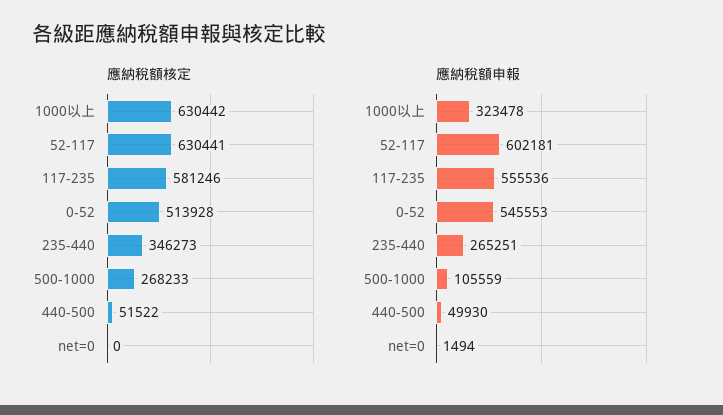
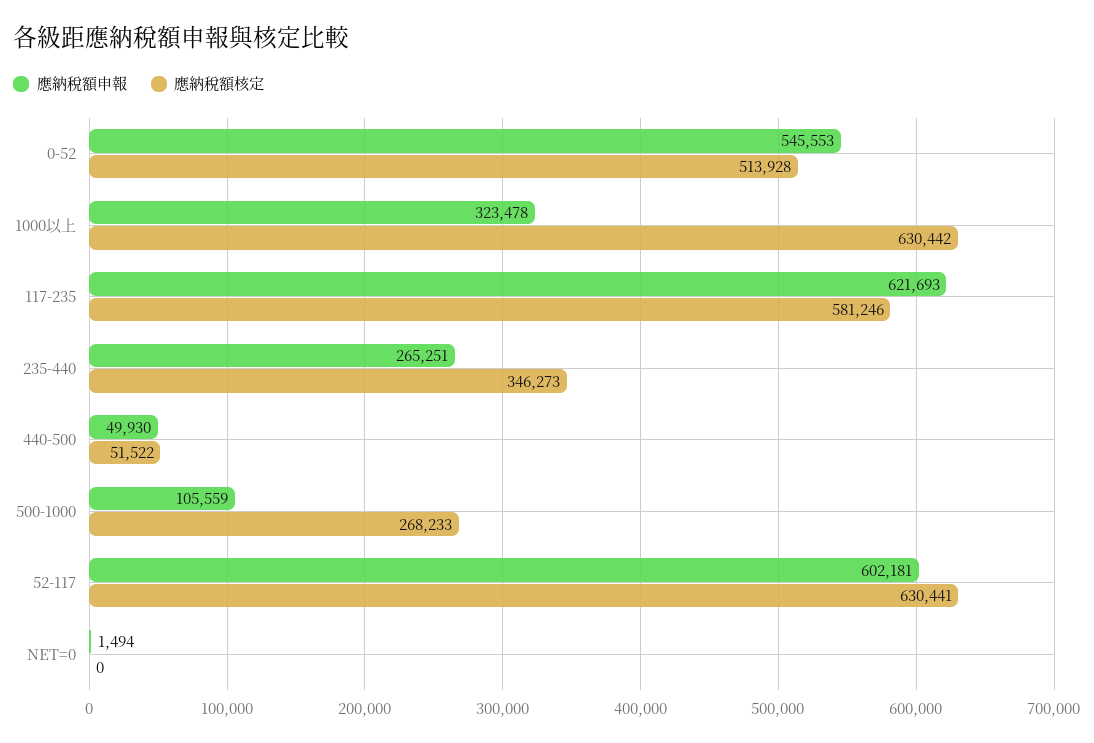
  {
    "應納稅額核定": {
      "1000以上": 630442,
      "52-117": 630441,
      "117-235": 581246,
      "0-52": 513928,
      "235-440": 346273,
      "500-1000": 268233,
      "440-500": 51522,
      "net=0": 0
    },
    "應納稅額申報": {
      "1000以上": 323478,
      "52-117": 602181,
-     "117-235": 555536,
+     "117-235": 621693,
      "0-52": 545553,
      "235-440": 265251,
      "500-1000": 105559,
      "440-500": 49930,
      "net=0": 1494
    }
  }

